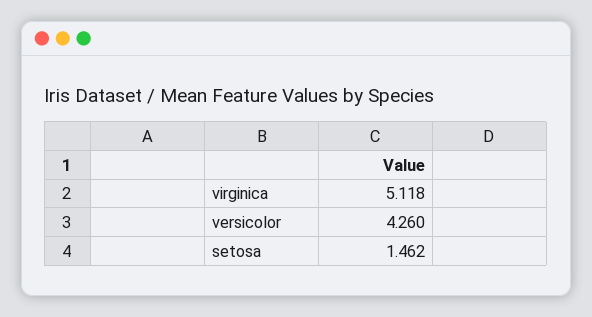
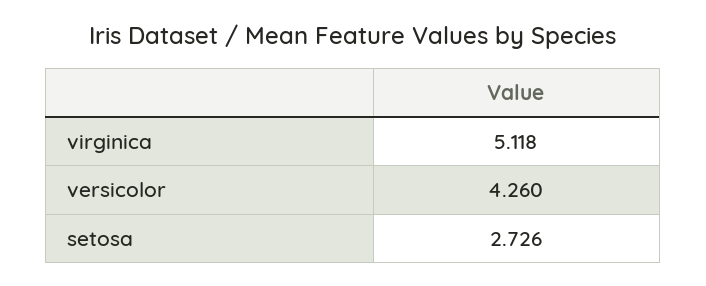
  {
    "virginica": 5.118,
    "versicolor": 4.26,
-   "setosa": 1.462
+   "setosa": 2.726
  }

